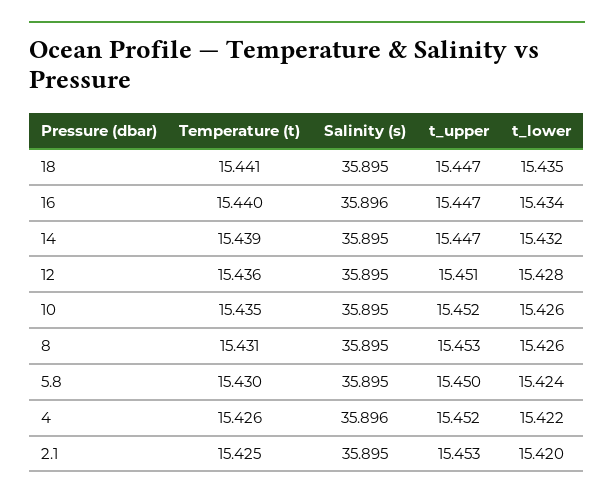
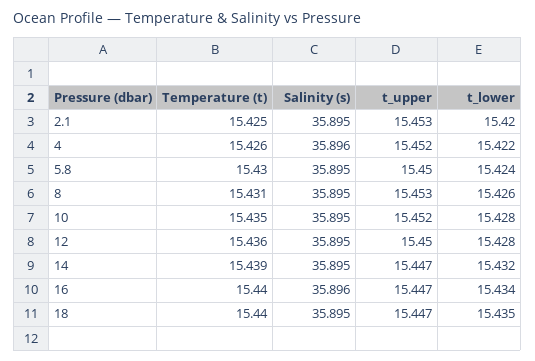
  {
    "Temperature (t)": {
-     "18": 15.441,
+     "18": 15.44,
      "16": 15.44,
      "14": 15.439,
      "12": 15.436,
      "10": 15.435,
      "8": 15.431,
      "5.8": 15.43,
      "4": 15.426,
      "2.1": 15.425
    },
    "Salinity (s)": {
      "18": 35.895,
      "16": 35.896,
      "14": 35.895,
      "12": 35.895,
      "10": 35.895,
      "8": 35.895,
      "5.8": 35.895,
      "4": 35.896,
      "2.1": 35.895
    },
    "t_upper": {
      "18": 15.447,
      "16": 15.447,
      "14": 15.447,
-     "12": 15.451,
+     "12": 15.45,
      "10": 15.452,
      "8": 15.453,
      "5.8": 15.45,
      "4": 15.452,
      "2.1": 15.453
    },
    "t_lower": {
      "18": 15.435,
      "16": 15.434,
      "14": 15.432,
      "12": 15.428,
-     "10": 15.426,
+     "10": 15.428,
      "8": 15.426,
      "5.8": 15.424,
      "4": 15.422,
      "2.1": 15.42
    }
  }

